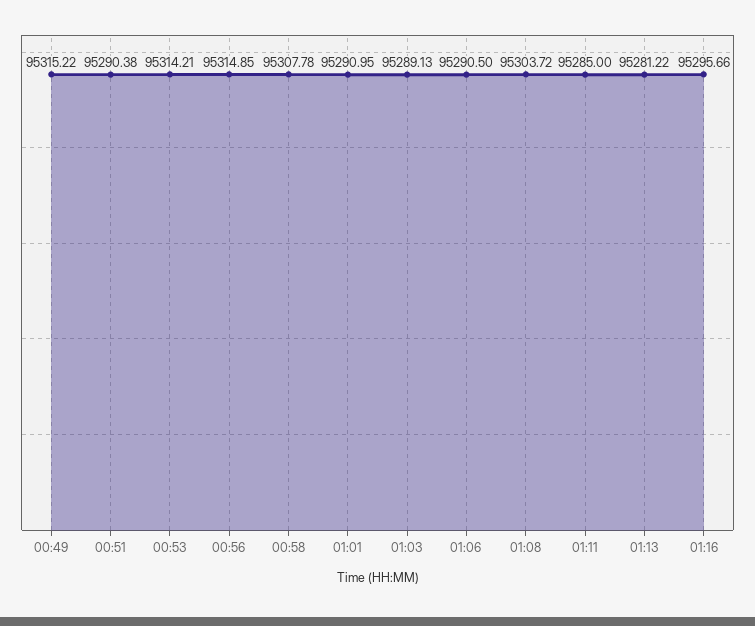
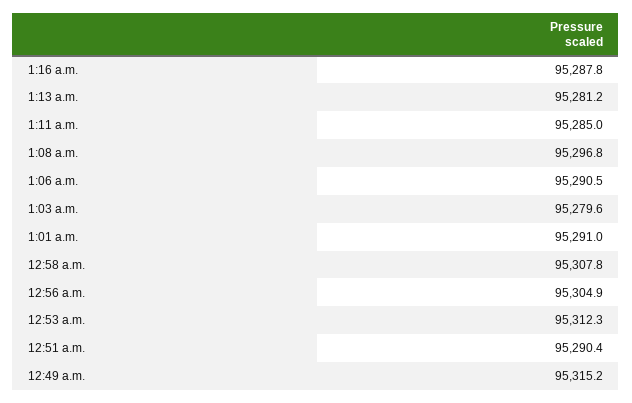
  {
    "00:49": 95315.22,
    "00:51": 95290.38,
-   "00:53": 95314.21,
+   "00:53": 95312.3,
-   "00:56": 95314.85,
+   "00:56": 95304.9,
    "00:58": 95307.78,
    "01:01": 95290.95,
-   "01:03": 95289.13,
+   "01:03": 95279.6,
    "01:06": 95290.5,
-   "01:08": 95303.72,
+   "01:08": 95296.8,
    "01:11": 95285,
    "01:13": 95281.22,
-   "01:16": 95295.66
+   "01:16": 95287.8
  }

